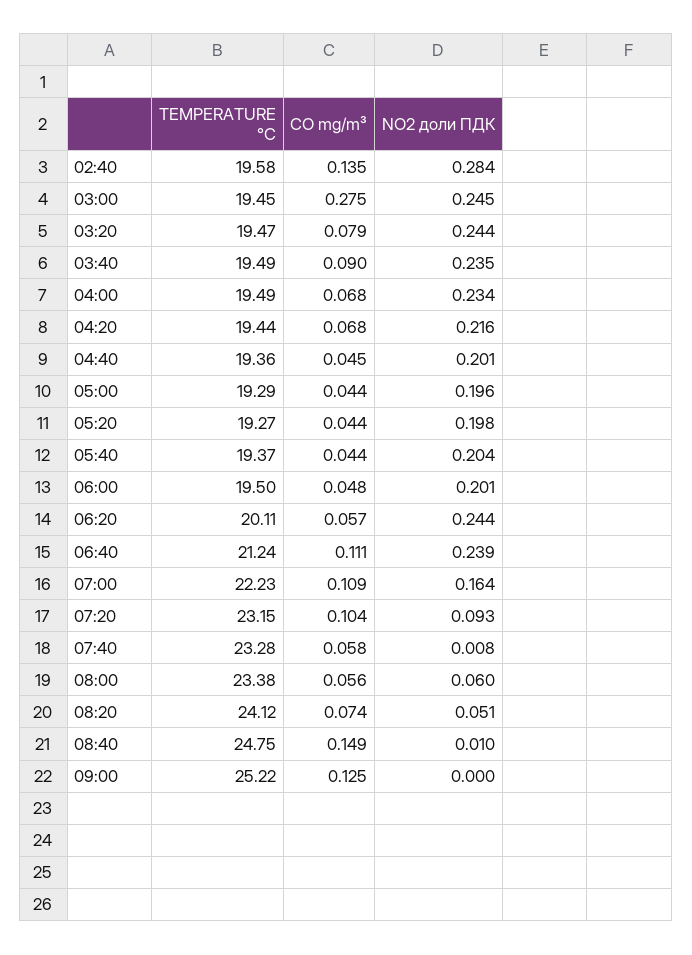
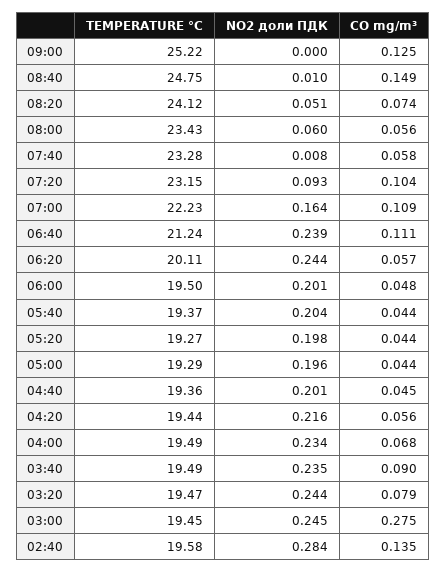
  {
    "TEMPERATURE °C": {
      "02:40": 19.58,
      "03:00": 19.45,
      "03:20": 19.47,
      "03:40": 19.49,
      "04:00": 19.49,
      "04:20": 19.44,
      "04:40": 19.36,
      "05:00": 19.29,
      "05:20": 19.27,
      "05:40": 19.37,
      "06:00": 19.5,
      "06:20": 20.11,
      "06:40": 21.24,
      "07:00": 22.23,
      "07:20": 23.15,
      "07:40": 23.28,
-     "08:00": 23.38,
+     "08:00": 23.43,
      "08:20": 24.12,
      "08:40": 24.75,
      "09:00": 25.22
    },
    "CO mg/m³": {
      "02:40": 0.135,
      "03:00": 0.275,
      "03:20": 0.079,
      "03:40": 0.09,
      "04:00": 0.068,
-     "04:20": 0.068,
+     "04:20": 0.056,
      "04:40": 0.045,
      "05:00": 0.044,
      "05:20": 0.044,
      "05:40": 0.044,
      "06:00": 0.048,
      "06:20": 0.057,
      "06:40": 0.111,
      "07:00": 0.109,
      "07:20": 0.104,
      "07:40": 0.058,
      "08:00": 0.056,
      "08:20": 0.074,
      "08:40": 0.149,
      "09:00": 0.125
    },
    "NO2 доли ПДК": {
      "02:40": 0.284,
      "03:00": 0.245,
      "03:20": 0.244,
      "03:40": 0.235,
      "04:00": 0.234,
      "04:20": 0.216,
      "04:40": 0.201,
      "05:00": 0.196,
      "05:20": 0.198,
      "05:40": 0.204,
      "06:00": 0.201,
      "06:20": 0.244,
      "06:40": 0.239,
      "07:00": 0.164,
      "07:20": 0.093,
      "07:40": 0.008,
      "08:00": 0.06,
      "08:20": 0.051,
      "08:40": 0.01,
      "09:00": 0
    }
  }

